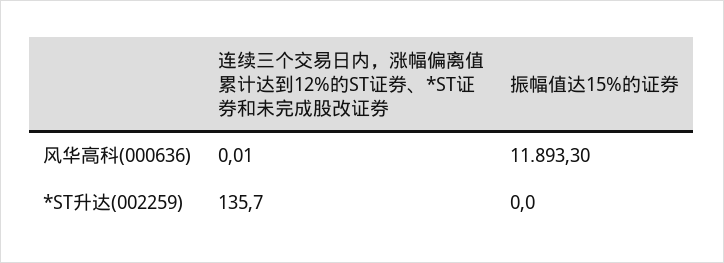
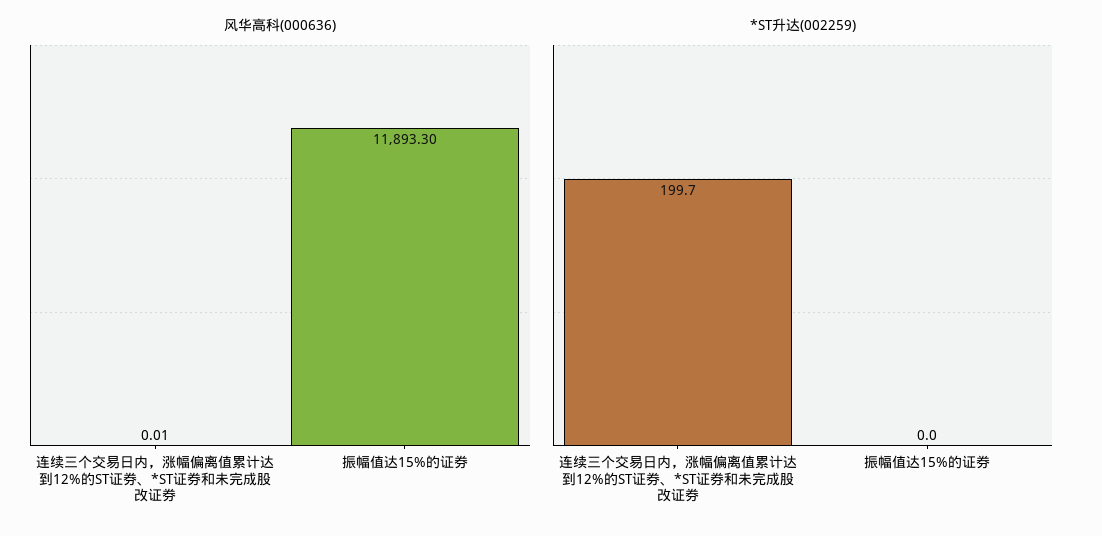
  {
    "风华高科(000636)": {
      "连续三个交易日内，涨幅偏离值累计达到12%的ST证券、*ST证券和未完成股改证券": 0.01,
      "振幅值达15%的证券": 11893.3
    },
    "*ST升达(002259)": {
-     "连续三个交易日内，涨幅偏离值累计达到12%的ST证券、*ST证券和未完成股改证券": 135.7,
+     "连续三个交易日内，涨幅偏离值累计达到12%的ST证券、*ST证券和未完成股改证券": 199.7,
      "振幅值达15%的证券": 0
    }
  }

